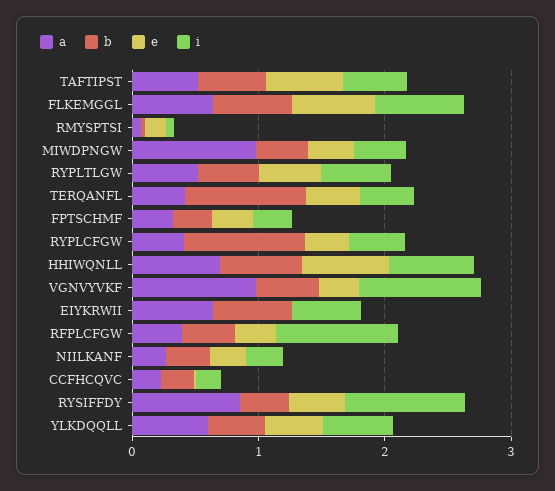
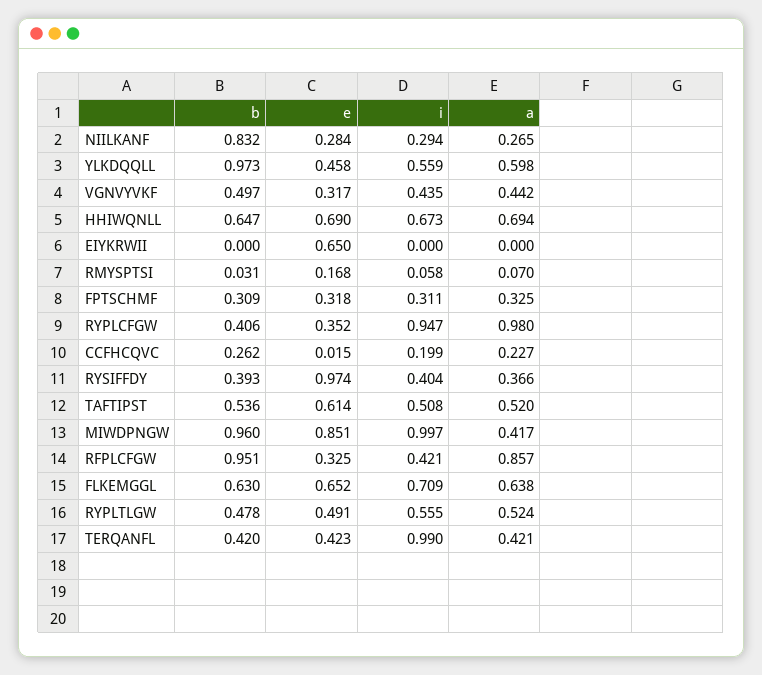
  {
    "a": {
      "TAFTIPST": 0.52,
      "FLKEMGGL": 0.638,
      "RMYSPTSI": 0.07,
-     "MIWDPNGW": 1,
+     "MIWDPNGW": 0.417,
      "RYPLTLGW": 0.524,
      "TERQANFL": 0.421,
      "FPTSCHMF": 0.325,
-     "RYPLCFGW": 0.4,
+     "RYPLCFGW": 0.98,
      "HHIWQNLL": 0.694,
-     "VGNVYVKF": 1,
+     "VGNVYVKF": 0.442,
-     "EIYKRWII": 0.6,
+     "EIYKRWII": 0,
-     "RFPLCFGW": 0.4,
+     "RFPLCFGW": 0.857,
      "NIILKANF": 0.265,
      "CCFHCQVC": 0.227,
-     "RYSIFFDY": 0.8,
+     "RYSIFFDY": 0.366,
      "YLKDQQLL": 0.598
    },
    "b": {
      "TAFTIPST": 0.536,
      "FLKEMGGL": 0.63,
      "RMYSPTSI": 0.031,
-     "MIWDPNGW": 0.4,
+     "MIWDPNGW": 0.96,
      "RYPLTLGW": 0.478,
-     "TERQANFL": 1,
+     "TERQANFL": 0.42,
      "FPTSCHMF": 0.309,
-     "RYPLCFGW": 1,
+     "RYPLCFGW": 0.406,
      "HHIWQNLL": 0.647,
      "VGNVYVKF": 0.497,
-     "EIYKRWII": 0.6,
+     "EIYKRWII": 0,
-     "RFPLCFGW": 0.4,
+     "RFPLCFGW": 0.951,
-     "NIILKANF": 0.4,
+     "NIILKANF": 0.832,
      "CCFHCQVC": 0.262,
      "RYSIFFDY": 0.393,
-     "YLKDQQLL": 0.4
+     "YLKDQQLL": 0.973
    },
    "e": {
      "TAFTIPST": 0.614,
      "FLKEMGGL": 0.652,
      "RMYSPTSI": 0.168,
-     "MIWDPNGW": 0.4,
+     "MIWDPNGW": 0.851,
      "RYPLTLGW": 0.491,
      "TERQANFL": 0.423,
      "FPTSCHMF": 0.318,
      "RYPLCFGW": 0.352,
      "HHIWQNLL": 0.69,
      "VGNVYVKF": 0.317,
-     "EIYKRWII": 0,
+     "EIYKRWII": 0.65,
      "RFPLCFGW": 0.325,
      "NIILKANF": 0.284,
      "CCFHCQVC": 0.015,
-     "RYSIFFDY": 0.4,
+     "RYSIFFDY": 0.974,
      "YLKDQQLL": 0.458
    },
    "i": {
      "TAFTIPST": 0.508,
      "FLKEMGGL": 0.709,
      "RMYSPTSI": 0.058,
-     "MIWDPNGW": 0.4,
+     "MIWDPNGW": 0.997,
      "RYPLTLGW": 0.555,
-     "TERQANFL": 0.4,
+     "TERQANFL": 0.99,
      "FPTSCHMF": 0.311,
-     "RYPLCFGW": 0.4,
+     "RYPLCFGW": 0.947,
      "HHIWQNLL": 0.673,
-     "VGNVYVKF": 1,
+     "VGNVYVKF": 0.435,
-     "EIYKRWII": 0.6,
+     "EIYKRWII": 0,
-     "RFPLCFGW": 1,
+     "RFPLCFGW": 0.421,
      "NIILKANF": 0.294,
      "CCFHCQVC": 0.199,
-     "RYSIFFDY": 1,
+     "RYSIFFDY": 0.404,
      "YLKDQQLL": 0.559
    }
  }

